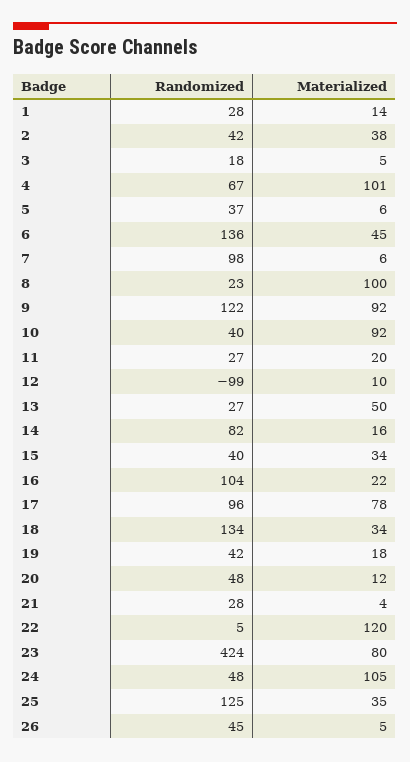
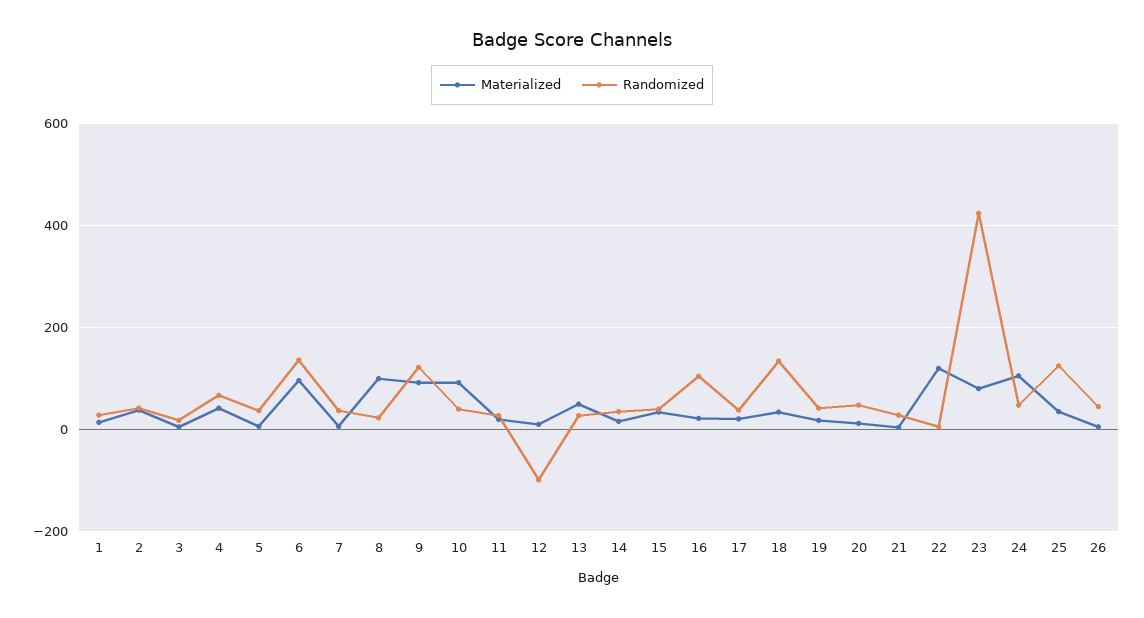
  {
    "Randomized": {
      "1": 28,
      "2": 42,
      "3": 18,
      "4": 67,
      "5": 37,
      "6": 136,
-     "7": 98,
+     "7": 40,
      "8": 23,
      "9": 122,
      "10": 40,
      "11": 27,
      "12": -99,
      "13": 27,
-     "14": 82,
+     "14": 40,
      "15": 40,
      "16": 104,
-     "17": 96,
+     "17": 40,
      "18": 134,
      "19": 42,
      "20": 48,
      "21": 28,
      "22": 5,
      "23": 424,
      "24": 48,
      "25": 125,
      "26": 45
    },
    "Materialized": {
      "1": 14,
      "2": 38,
      "3": 5,
-     "4": 101,
+     "4": 40,
      "5": 6,
-     "6": 45,
+     "6": 100,
      "7": 6,
      "8": 100,
      "9": 92,
      "10": 92,
      "11": 20,
      "12": 10,
      "13": 50,
      "14": 16,
      "15": 34,
      "16": 22,
-     "17": 78,
+     "17": 20,
      "18": 34,
      "19": 18,
      "20": 12,
      "21": 4,
      "22": 120,
      "23": 80,
      "24": 105,
      "25": 35,
      "26": 5
    }
  }

